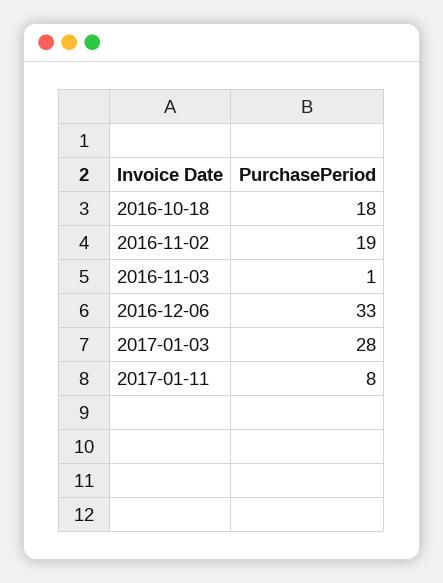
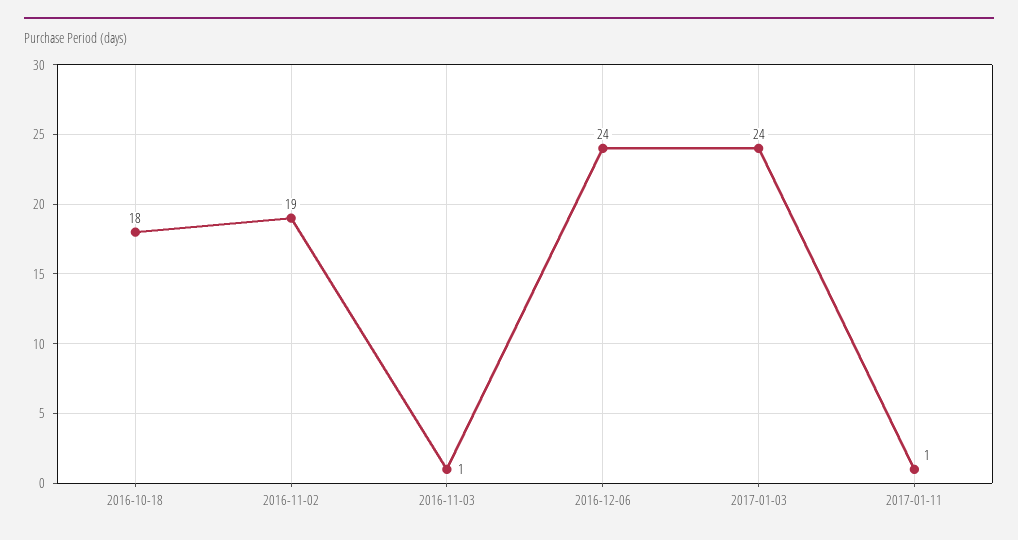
  {
    "2016-10-18": 18,
    "2016-11-02": 19,
    "2016-11-03": 1,
-   "2016-12-06": 33,
+   "2016-12-06": 24,
-   "2017-01-03": 28,
+   "2017-01-03": 24,
-   "2017-01-11": 8
+   "2017-01-11": 1
  }

